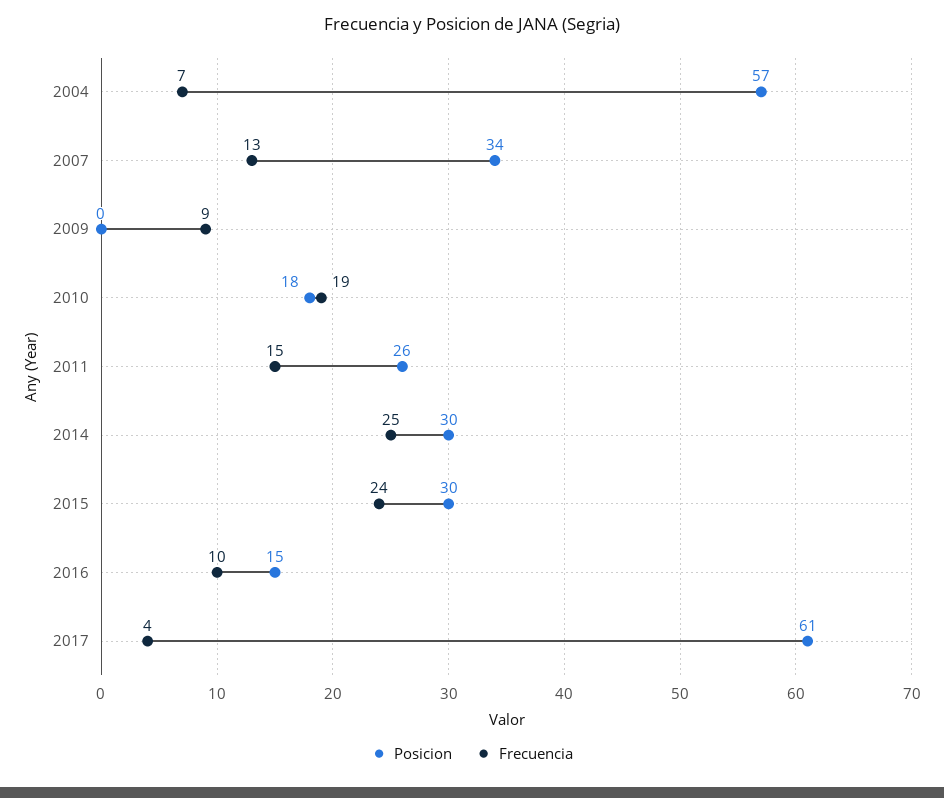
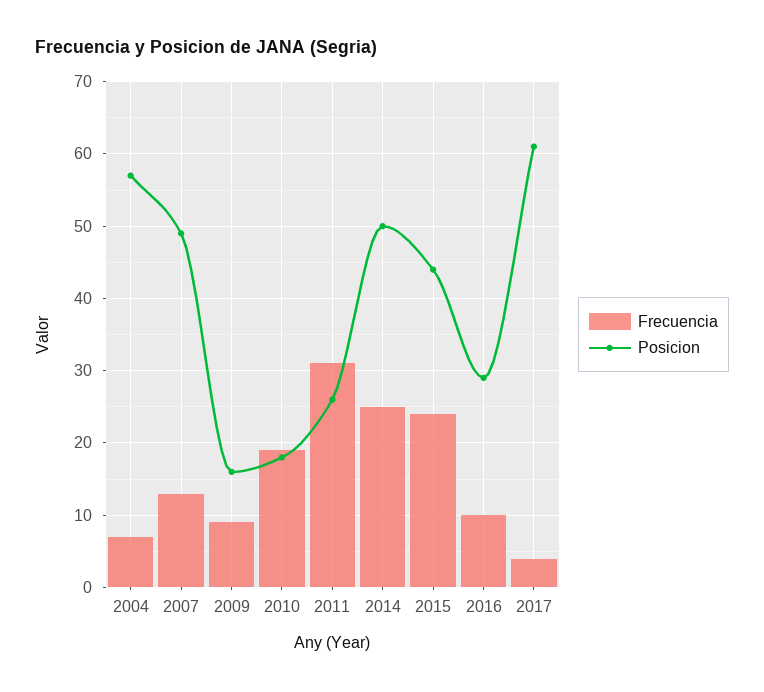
  {
    "Posicion": {
      "2004": 57,
-     "2007": 34,
+     "2007": 49,
-     "2009": 0,
+     "2009": 16,
      "2010": 18,
      "2011": 26,
-     "2014": 30,
+     "2014": 50,
-     "2015": 30,
+     "2015": 44,
-     "2016": 15,
+     "2016": 29,
      "2017": 61
    },
    "Frecuencia": {
      "2004": 7,
      "2007": 13,
      "2009": 9,
      "2010": 19,
-     "2011": 15,
+     "2011": 31,
      "2014": 25,
      "2015": 24,
      "2016": 10,
      "2017": 4
    }
  }

